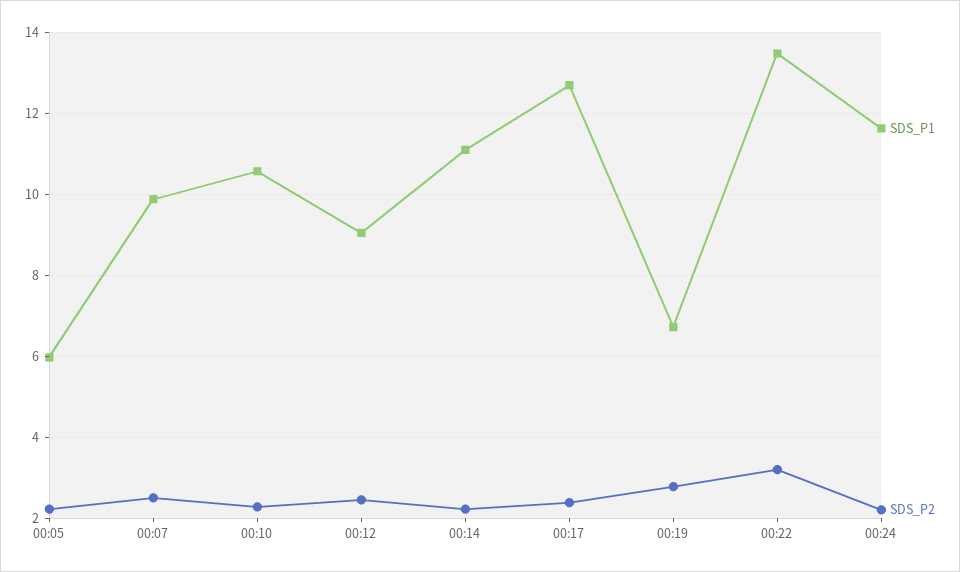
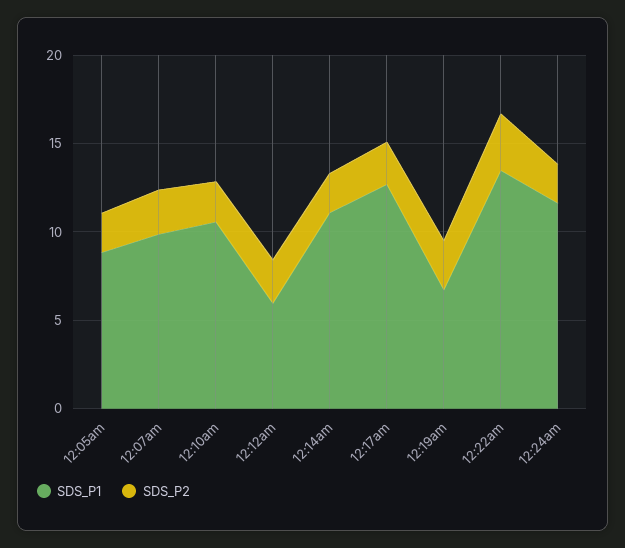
  {
    "SDS_P1": {
-     "00:05": 6,
+     "00:05": 9,
      "00:07": 9.8,
      "00:10": 10.6,
-     "00:12": 9,
+     "00:12": 6,
      "00:14": 11.2,
      "00:17": 12.8,
      "00:19": 6.8,
      "00:22": 13.4,
      "00:24": 11.6
    },
    "SDS_P2": {
      "00:05": 2.2,
      "00:07": 2.6,
      "00:10": 2.2,
      "00:12": 2.4,
      "00:14": 2.2,
      "00:17": 2.4,
      "00:19": 2.8,
      "00:22": 3.2,
      "00:24": 2.2
    }
  }

